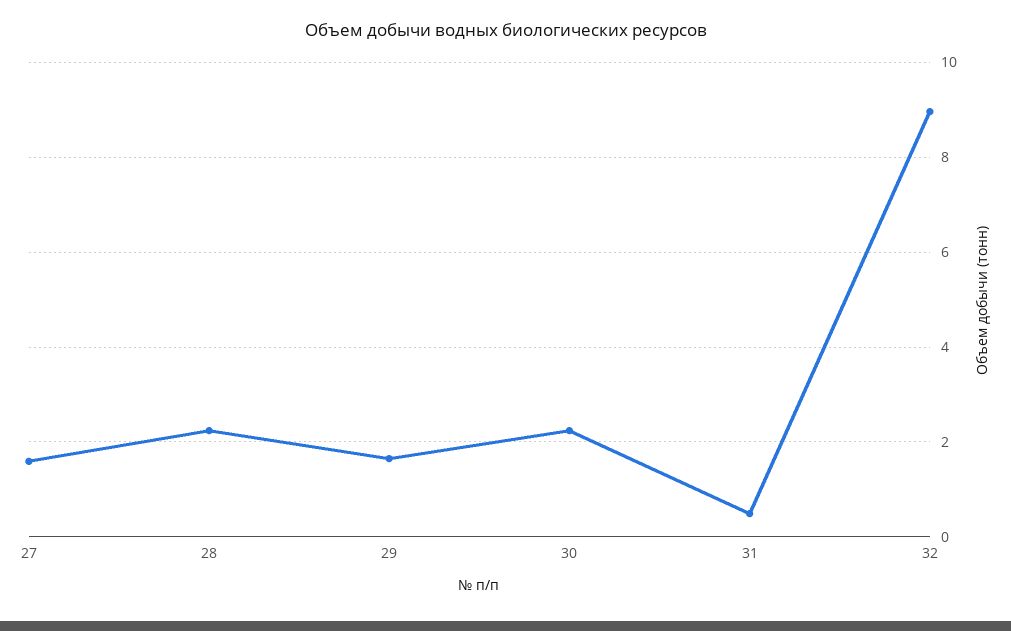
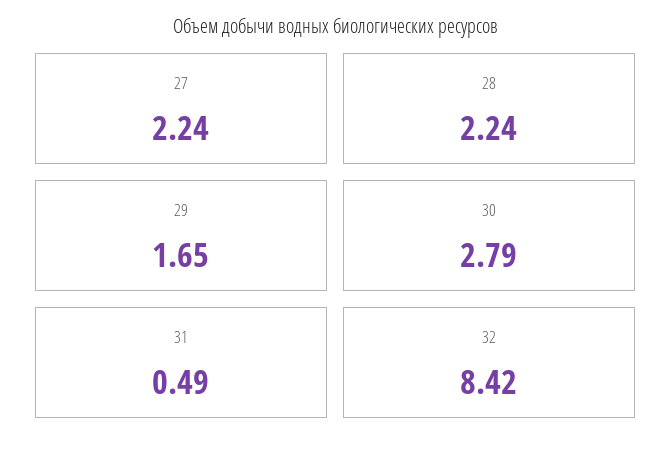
  {
-   "27": 1.6,
+   "27": 2.24,
    "28": 2.24,
    "29": 1.65,
-   "30": 2.2,
+   "30": 2.79,
    "31": 0.49,
-   "32": 9
+   "32": 8.42
  }

